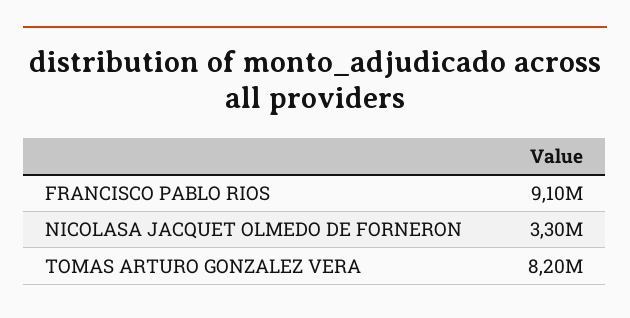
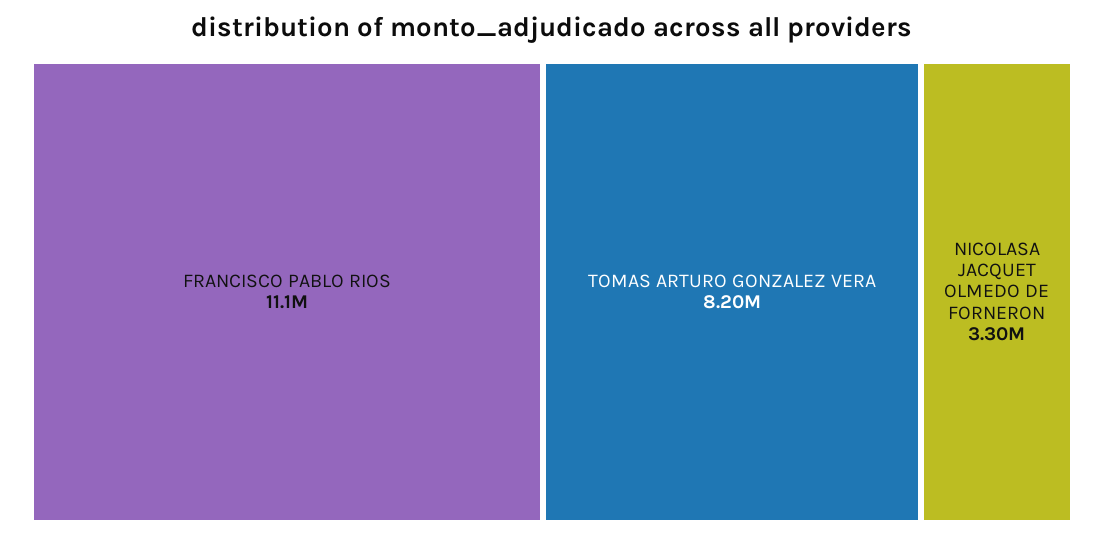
  {
-   "FRANCISCO PABLO RIOS": 9100000,
+   "FRANCISCO PABLO RIOS": 11100000,
    "NICOLASA JACQUET OLMEDO DE FORNERON": 3300000,
    "TOMAS ARTURO GONZALEZ VERA": 8200000
  }

